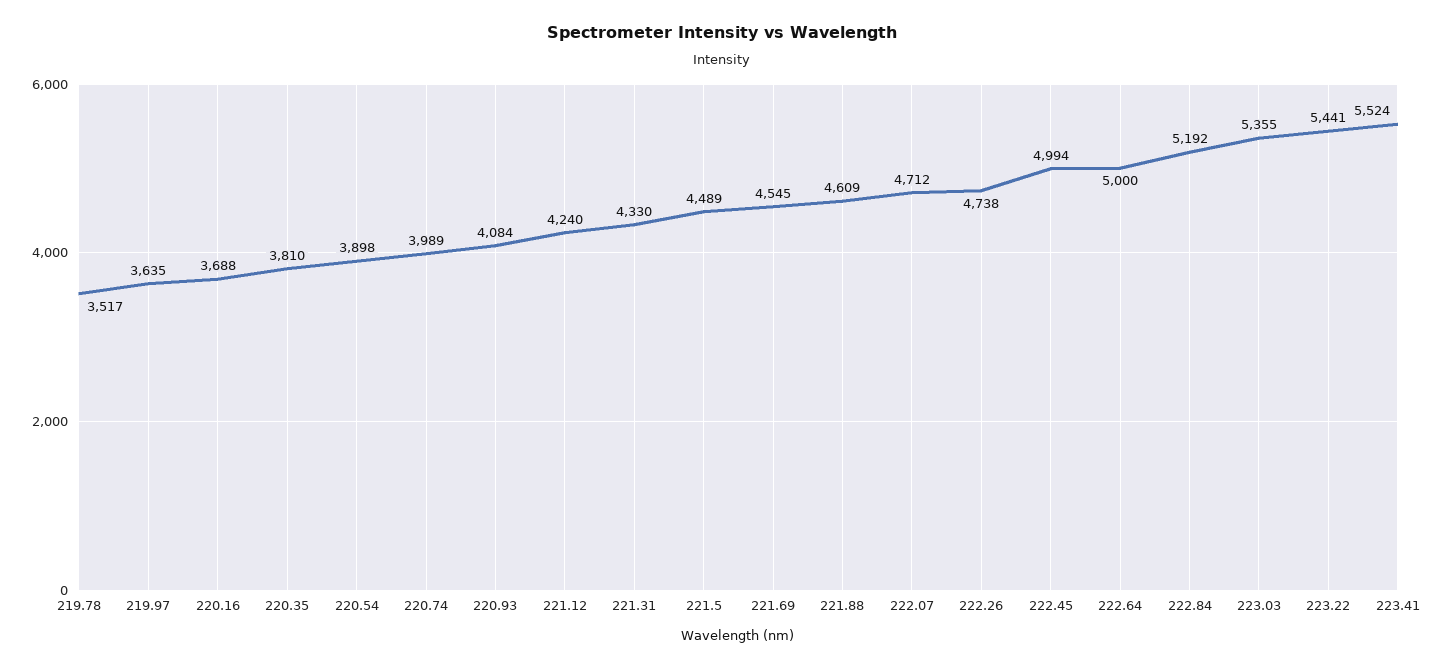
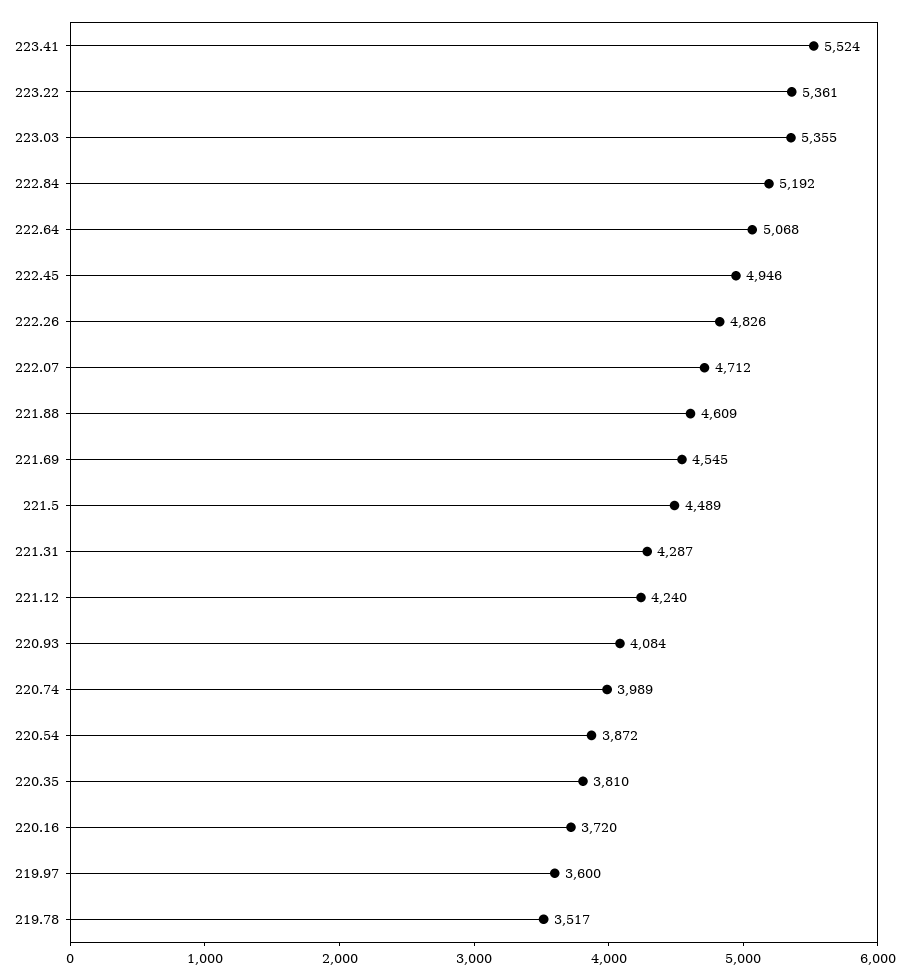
  {
    "219.78": 3517,
-   "219.97": 3635,
+   "219.97": 3600,
-   "220.16": 3688,
+   "220.16": 3720,
    "220.35": 3810,
-   "220.54": 3898,
+   "220.54": 3872,
    "220.74": 3989,
    "220.93": 4084,
    "221.12": 4240,
-   "221.31": 4330,
+   "221.31": 4287,
    "221.5": 4489,
    "221.69": 4545,
    "221.88": 4609,
    "222.07": 4712,
-   "222.26": 4738,
+   "222.26": 4826,
-   "222.45": 4994,
+   "222.45": 4946,
-   "222.64": 5000,
+   "222.64": 5068,
    "222.84": 5192,
    "223.03": 5355,
-   "223.22": 5441,
+   "223.22": 5361,
    "223.41": 5524
  }

